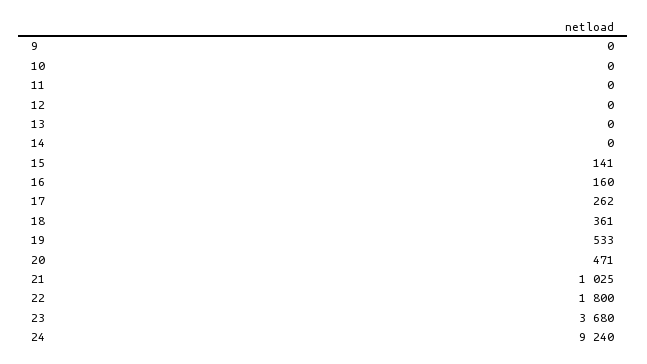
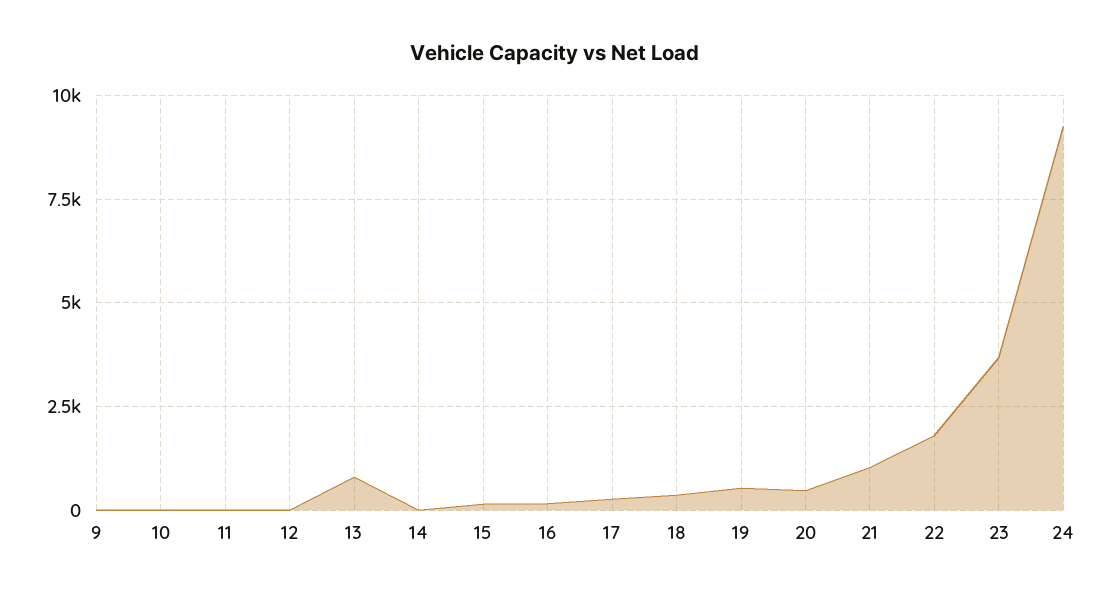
  {
    "9": 0,
    "10": 0,
    "11": 0,
    "12": 0,
-   "13": 0,
+   "13": 750,
    "14": 0,
    "15": 141,
    "16": 160,
    "17": 262,
    "18": 361,
    "19": 533,
    "20": 471,
    "21": 1025,
    "22": 1800,
    "23": 3680,
    "24": 9240
  }

